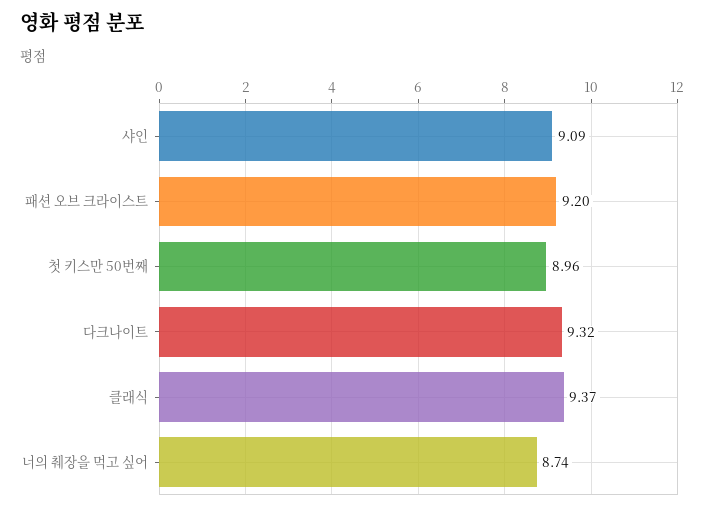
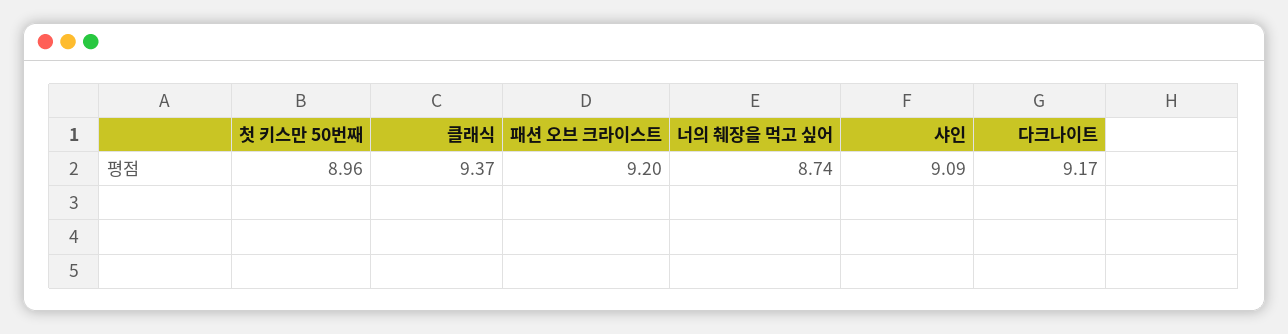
  {
    "샤인": 9.09,
    "패션 오브 크라이스트": 9.2,
    "첫 키스만 50번째": 8.96,
-   "다크나이트": 9.32,
+   "다크나이트": 9.17,
    "클래식": 9.37,
    "너의 췌장을 먹고 싶어": 8.74
  }

